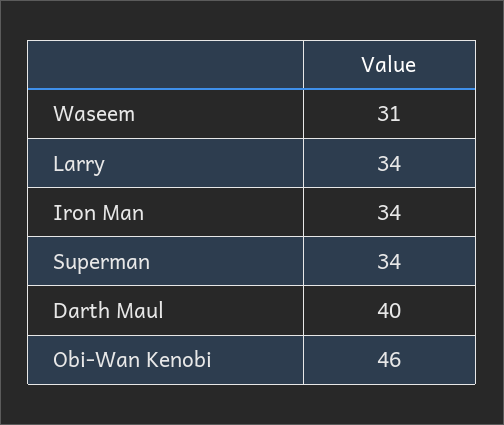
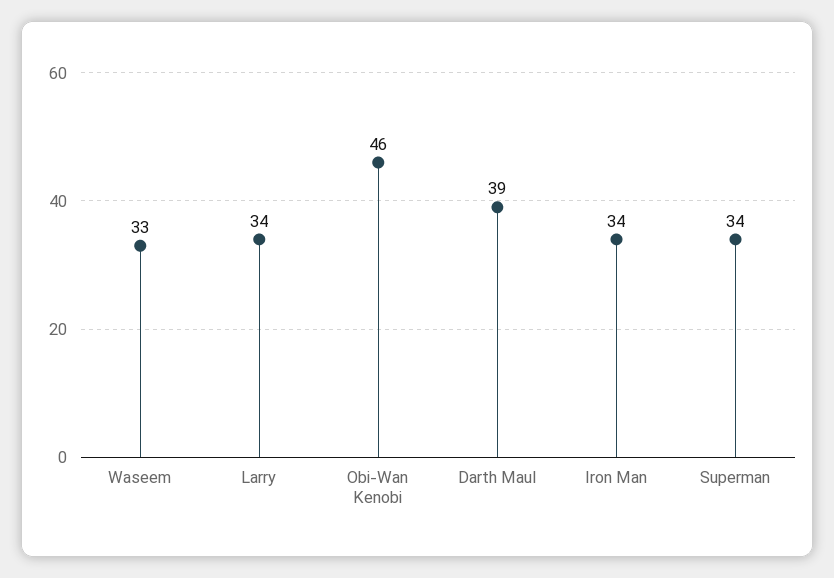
  {
-   "Waseem": 31,
+   "Waseem": 33,
    "Larry": 34,
    "Iron Man": 34,
    "Superman": 34,
-   "Darth Maul": 40,
+   "Darth Maul": 39,
    "Obi-Wan Kenobi": 46
  }

